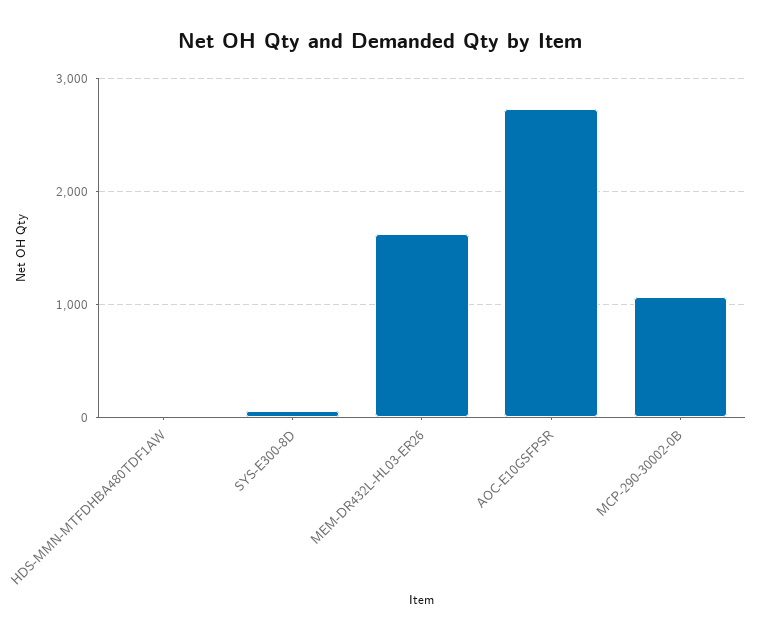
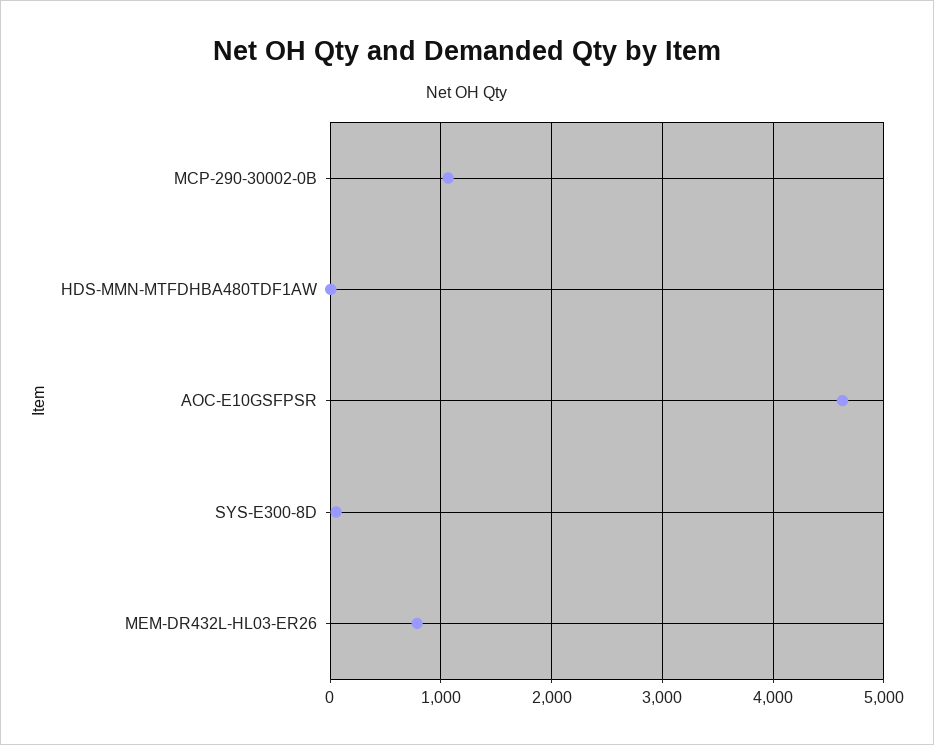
  {
    "HDS-MMN-MTFDHBA480TDF1AW": 0,
    "SYS-E300-8D": 100,
-   "MEM-DR432L-HL03-ER26": 1600,
+   "MEM-DR432L-HL03-ER26": 800,
-   "AOC-E10GSFPSR": 2700,
+   "AOC-E10GSFPSR": 4600,
    "MCP-290-30002-0B": 1100
  }

